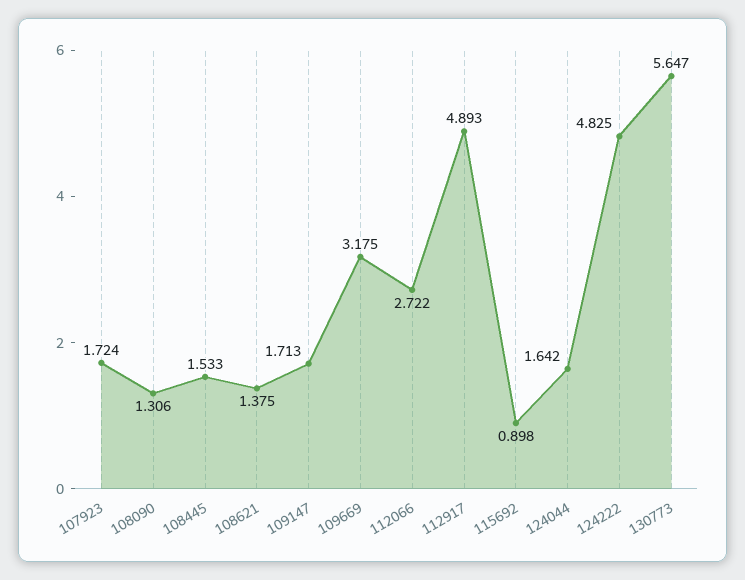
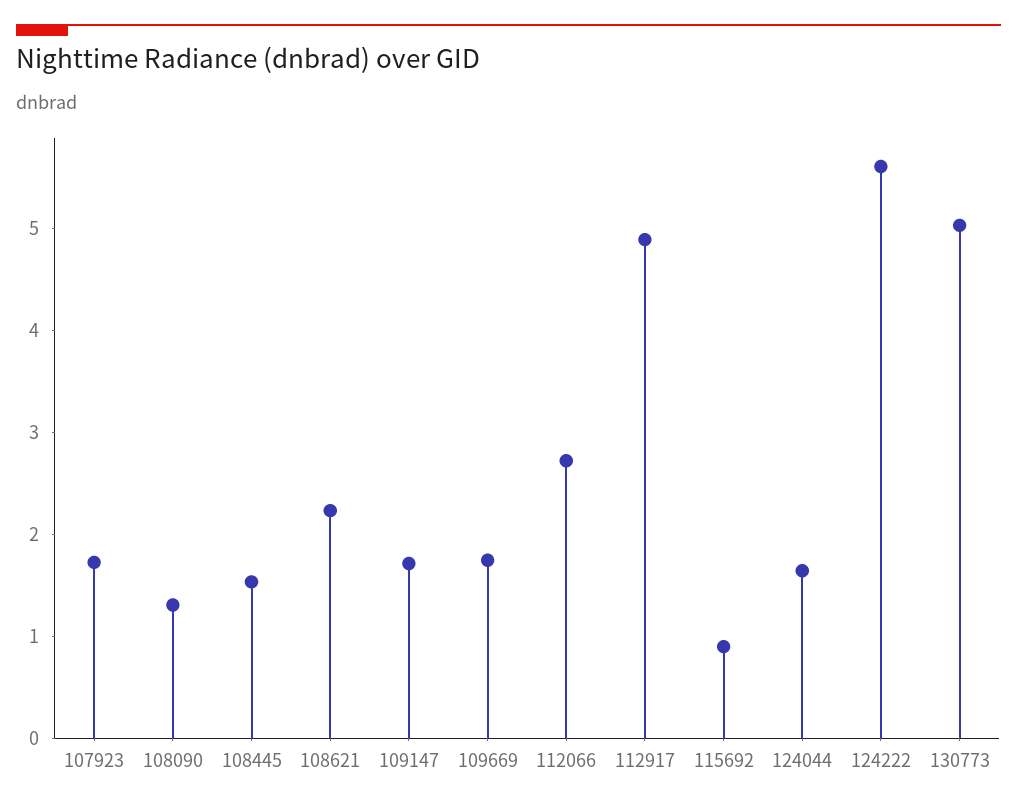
  {
    "107923": 1.724,
    "108090": 1.306,
    "108445": 1.533,
-   "108621": 1.375,
+   "108621": 2.2,
    "109147": 1.713,
-   "109669": 3.175,
+   "109669": 1.8,
    "112066": 2.722,
    "112917": 4.893,
    "115692": 0.898,
    "124044": 1.642,
-   "124222": 4.825,
+   "124222": 5.6,
-   "130773": 5.647
+   "130773": 5
  }

